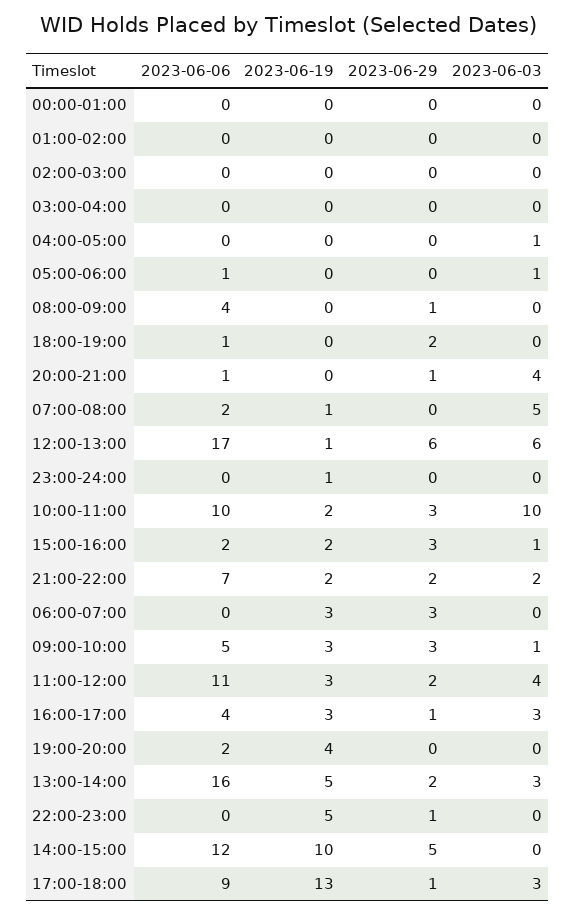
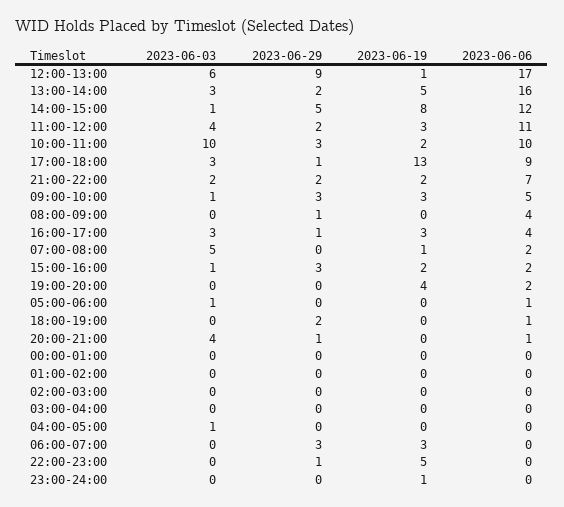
  {
    "2023-06-06": {
      "00:00-01:00": 0,
      "01:00-02:00": 0,
      "02:00-03:00": 0,
      "03:00-04:00": 0,
      "04:00-05:00": 0,
      "05:00-06:00": 1,
      "08:00-09:00": 4,
      "18:00-19:00": 1,
      "20:00-21:00": 1,
      "07:00-08:00": 2,
      "12:00-13:00": 17,
      "23:00-24:00": 0,
      "10:00-11:00": 10,
      "15:00-16:00": 2,
      "21:00-22:00": 7,
      "06:00-07:00": 0,
      "09:00-10:00": 5,
      "11:00-12:00": 11,
      "16:00-17:00": 4,
      "19:00-20:00": 2,
      "13:00-14:00": 16,
      "22:00-23:00": 0,
      "14:00-15:00": 12,
      "17:00-18:00": 9
    },
    "2023-06-19": {
      "00:00-01:00": 0,
      "01:00-02:00": 0,
      "02:00-03:00": 0,
      "03:00-04:00": 0,
      "04:00-05:00": 0,
      "05:00-06:00": 0,
      "08:00-09:00": 0,
      "18:00-19:00": 0,
      "20:00-21:00": 0,
      "07:00-08:00": 1,
      "12:00-13:00": 1,
      "23:00-24:00": 1,
      "10:00-11:00": 2,
      "15:00-16:00": 2,
      "21:00-22:00": 2,
      "06:00-07:00": 3,
      "09:00-10:00": 3,
      "11:00-12:00": 3,
      "16:00-17:00": 3,
      "19:00-20:00": 4,
      "13:00-14:00": 5,
      "22:00-23:00": 5,
-     "14:00-15:00": 10,
+     "14:00-15:00": 8,
      "17:00-18:00": 13
    },
    "2023-06-29": {
      "00:00-01:00": 0,
      "01:00-02:00": 0,
      "02:00-03:00": 0,
      "03:00-04:00": 0,
      "04:00-05:00": 0,
      "05:00-06:00": 0,
      "08:00-09:00": 1,
      "18:00-19:00": 2,
      "20:00-21:00": 1,
      "07:00-08:00": 0,
-     "12:00-13:00": 6,
+     "12:00-13:00": 9,
      "23:00-24:00": 0,
      "10:00-11:00": 3,
      "15:00-16:00": 3,
      "21:00-22:00": 2,
      "06:00-07:00": 3,
      "09:00-10:00": 3,
      "11:00-12:00": 2,
      "16:00-17:00": 1,
      "19:00-20:00": 0,
      "13:00-14:00": 2,
      "22:00-23:00": 1,
      "14:00-15:00": 5,
      "17:00-18:00": 1
    },
    "2023-06-03": {
      "00:00-01:00": 0,
      "01:00-02:00": 0,
      "02:00-03:00": 0,
      "03:00-04:00": 0,
      "04:00-05:00": 1,
      "05:00-06:00": 1,
      "08:00-09:00": 0,
      "18:00-19:00": 0,
      "20:00-21:00": 4,
      "07:00-08:00": 5,
      "12:00-13:00": 6,
      "23:00-24:00": 0,
      "10:00-11:00": 10,
      "15:00-16:00": 1,
      "21:00-22:00": 2,
      "06:00-07:00": 0,
      "09:00-10:00": 1,
      "11:00-12:00": 4,
      "16:00-17:00": 3,
      "19:00-20:00": 0,
      "13:00-14:00": 3,
      "22:00-23:00": 0,
-     "14:00-15:00": 0,
+     "14:00-15:00": 1,
      "17:00-18:00": 3
    }
  }

